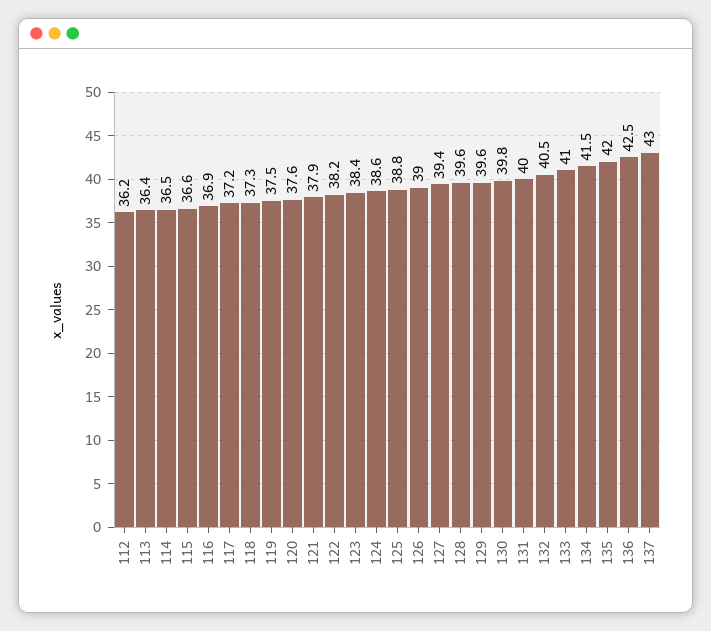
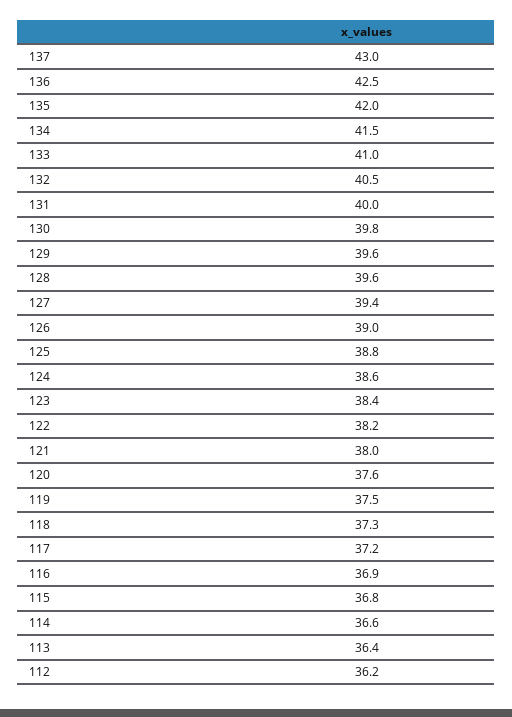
  {
    "112": 36.2,
    "113": 36.4,
-   "114": 36.5,
+   "114": 36.6,
-   "115": 36.6,
+   "115": 36.8,
    "116": 36.9,
    "117": 37.2,
    "118": 37.3,
    "119": 37.5,
    "120": 37.6,
-   "121": 37.9,
+   "121": 38,
    "122": 38.2,
    "123": 38.4,
    "124": 38.6,
    "125": 38.8,
    "126": 39,
    "127": 39.4,
    "128": 39.6,
    "129": 39.6,
    "130": 39.8,
    "131": 40,
    "132": 40.5,
    "133": 41,
    "134": 41.5,
    "135": 42,
    "136": 42.5,
    "137": 43
  }

